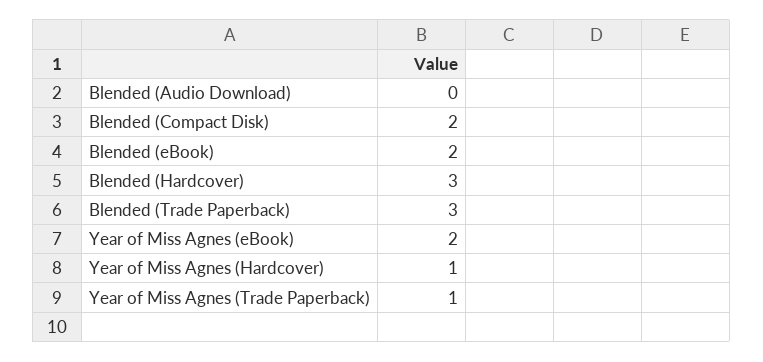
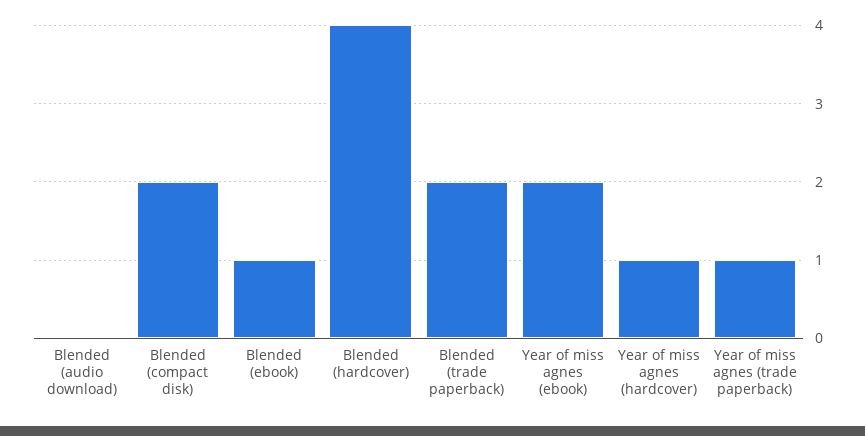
  {
    "Blended (Audio Download)": 0,
    "Blended (Compact Disk)": 2,
-   "Blended (eBook)": 2,
+   "Blended (eBook)": 1,
-   "Blended (Hardcover)": 3,
+   "Blended (Hardcover)": 4,
-   "Blended (Trade Paperback)": 3,
+   "Blended (Trade Paperback)": 2,
    "Year of Miss Agnes (eBook)": 2,
    "Year of Miss Agnes (Hardcover)": 1,
    "Year of Miss Agnes (Trade Paperback)": 1
  }

